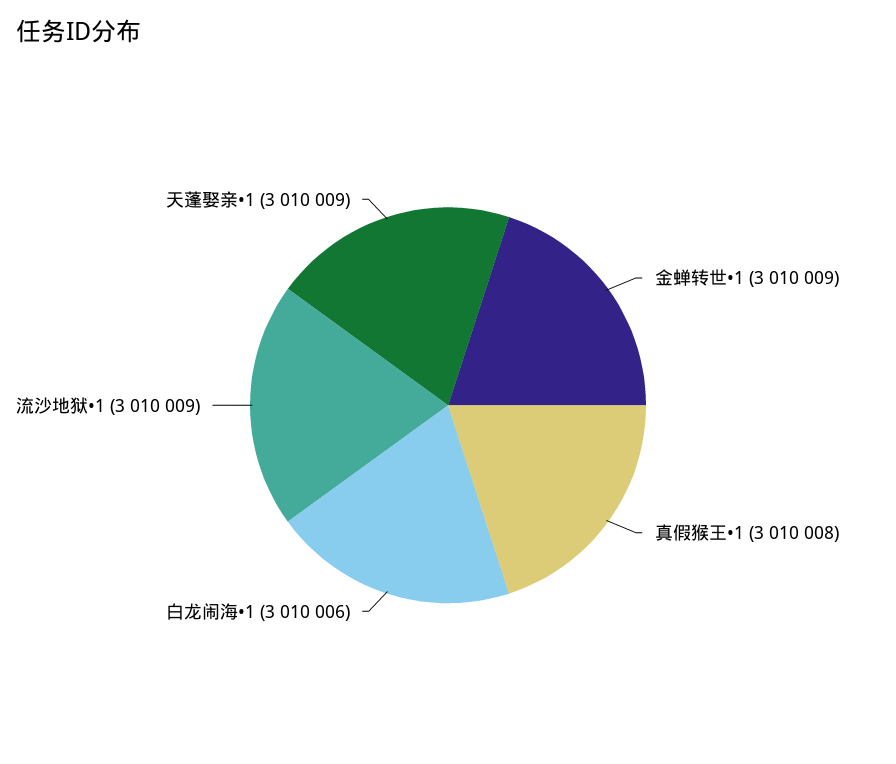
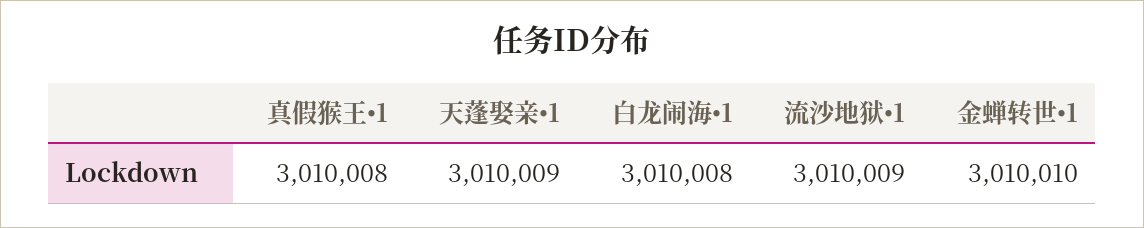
  {
-   "金蝉转世•1": 3010009,
+   "金蝉转世•1": 3010010,
    "真假猴王•1": 3010008,
-   "白龙闹海•1": 3010006,
+   "白龙闹海•1": 3010008,
    "流沙地狱•1": 3010009,
    "天蓬娶亲•1": 3010009
  }

